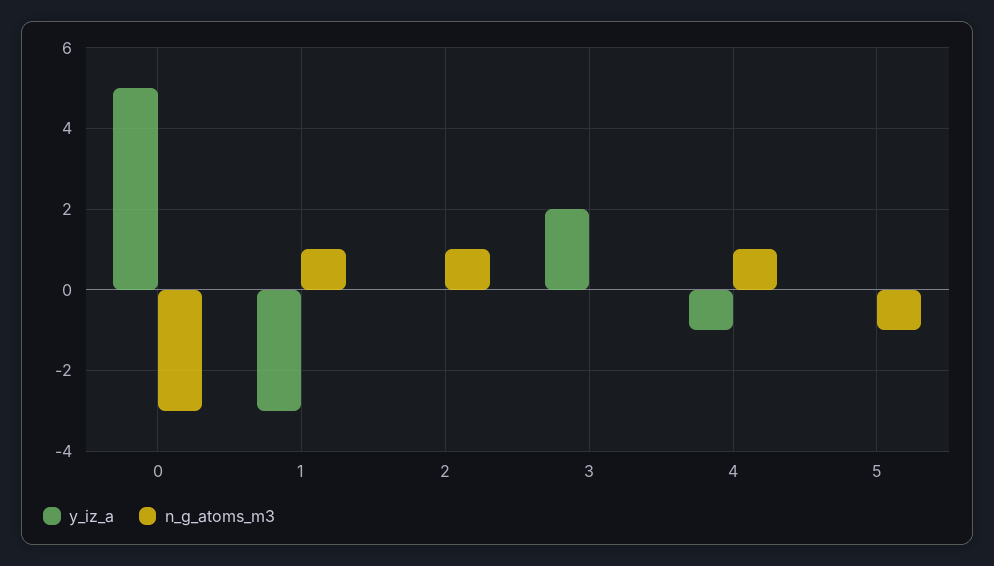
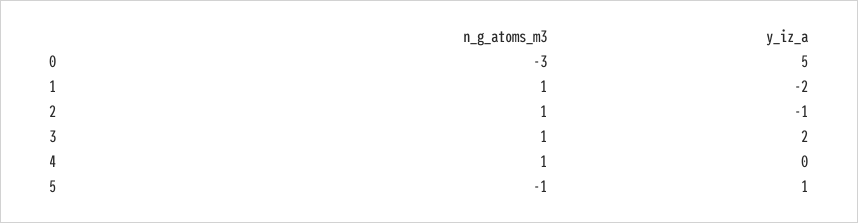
  {
    "y_iz_a": {
      "0": 5,
-     "1": -3,
+     "1": -2,
-     "2": 0,
+     "2": -1,
      "3": 2,
-     "4": -1,
+     "4": 0,
-     "5": 0
+     "5": 1
    },
    "n_g_atoms_m3": {
      "0": -3,
      "1": 1,
      "2": 1,
-     "3": 0,
+     "3": 1,
      "4": 1,
      "5": -1
    }
  }

